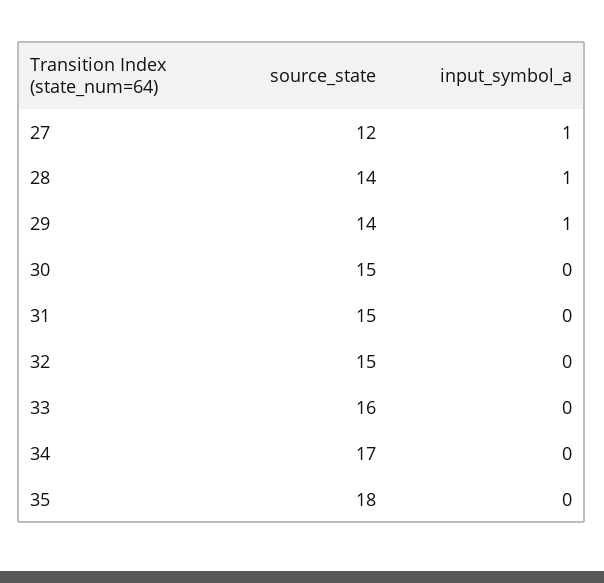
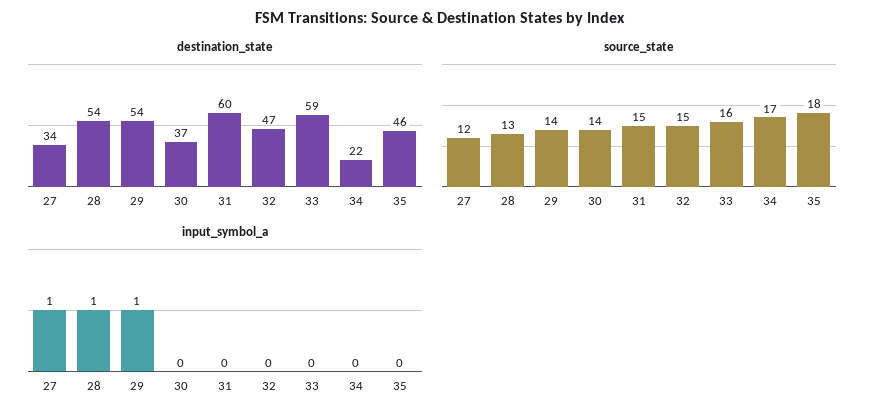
  {
    "source_state": {
      "27": 12,
-     "28": 14,
+     "28": 13,
      "29": 14,
-     "30": 15,
+     "30": 14,
      "31": 15,
      "32": 15,
      "33": 16,
      "34": 17,
      "35": 18
    },
    "input_symbol_a": {
      "27": 1,
      "28": 1,
      "29": 1,
      "30": 0,
      "31": 0,
      "32": 0,
      "33": 0,
      "34": 0,
      "35": 0
-   }
+   },
+   "destination_state": {
+     "27": 34,
+     "28": 54,
+     "29": 54,
+     "30": 37,
+     "31": 60,
+     "32": 47,
+     "33": 59,
+     "34": 22,
+     "35": 46
+   }
  }

